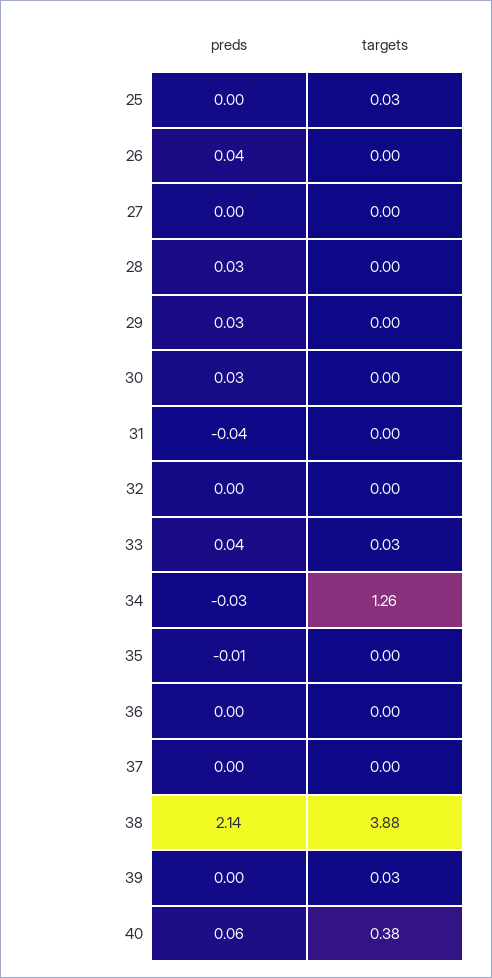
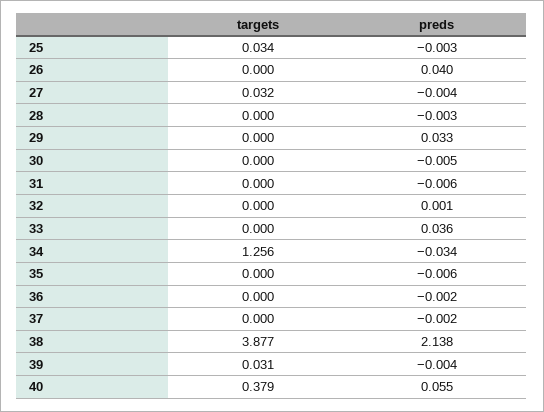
  {
    "preds": {
      "25": -0.003,
      "26": 0.04,
      "27": -0.004,
-     "28": 0.03,
+     "28": -0.003,
      "29": 0.033,
-     "30": 0.03,
+     "30": -0.005,
-     "31": -0.04,
+     "31": -0.006,
      "32": 0.001,
      "33": 0.036,
      "34": -0.034,
      "35": -0.006,
      "36": -0.002,
      "37": -0.002,
      "38": 2.138,
      "39": -0.004,
      "40": 0.055
    },
    "targets": {
      "25": 0.034,
      "26": 0,
-     "27": 0,
+     "27": 0.032,
      "28": 0,
      "29": 0,
      "30": 0,
      "31": 0,
      "32": 0,
-     "33": 0.03,
+     "33": 0,
      "34": 1.256,
      "35": 0,
      "36": 0,
      "37": 0,
      "38": 3.877,
      "39": 0.031,
      "40": 0.379
    }
  }

